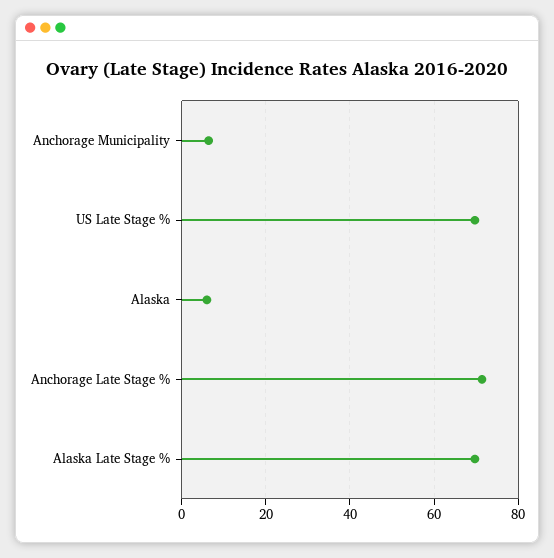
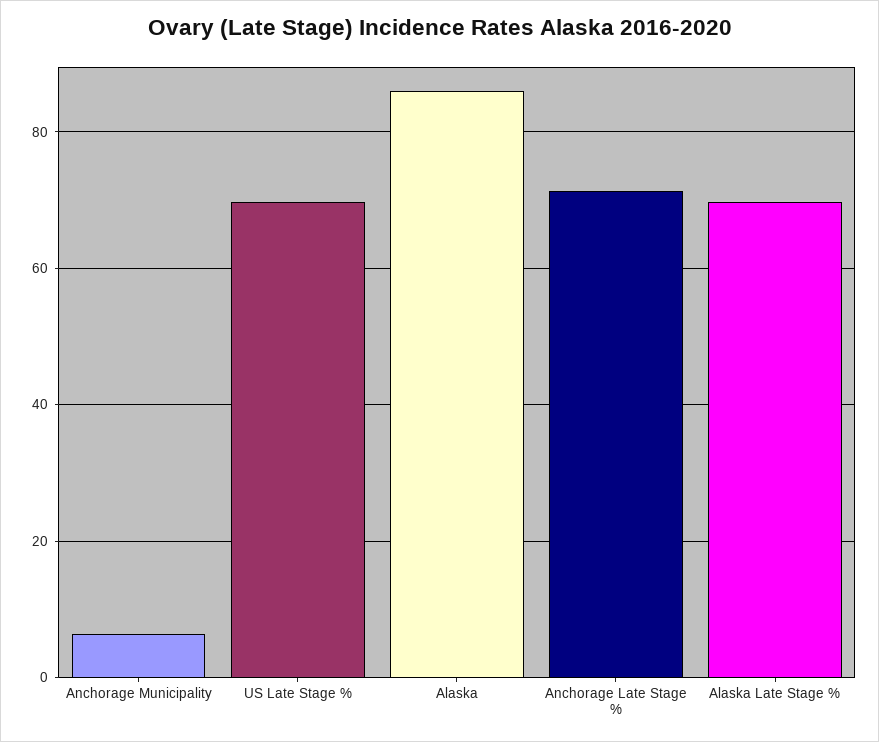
  {
    "Anchorage Municipality": 6,
    "US Late Stage %": 70,
-   "Alaska": 6,
+   "Alaska": 86,
    "Anchorage Late Stage %": 72,
    "Alaska Late Stage %": 70
  }

